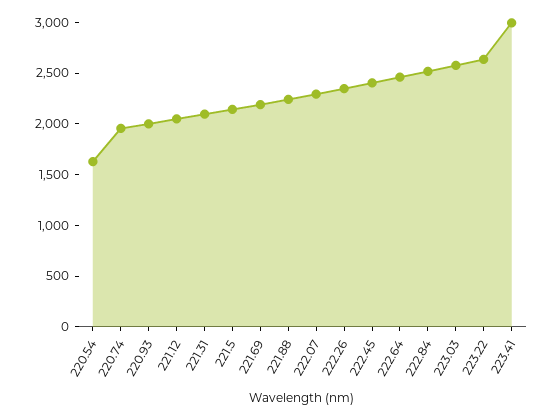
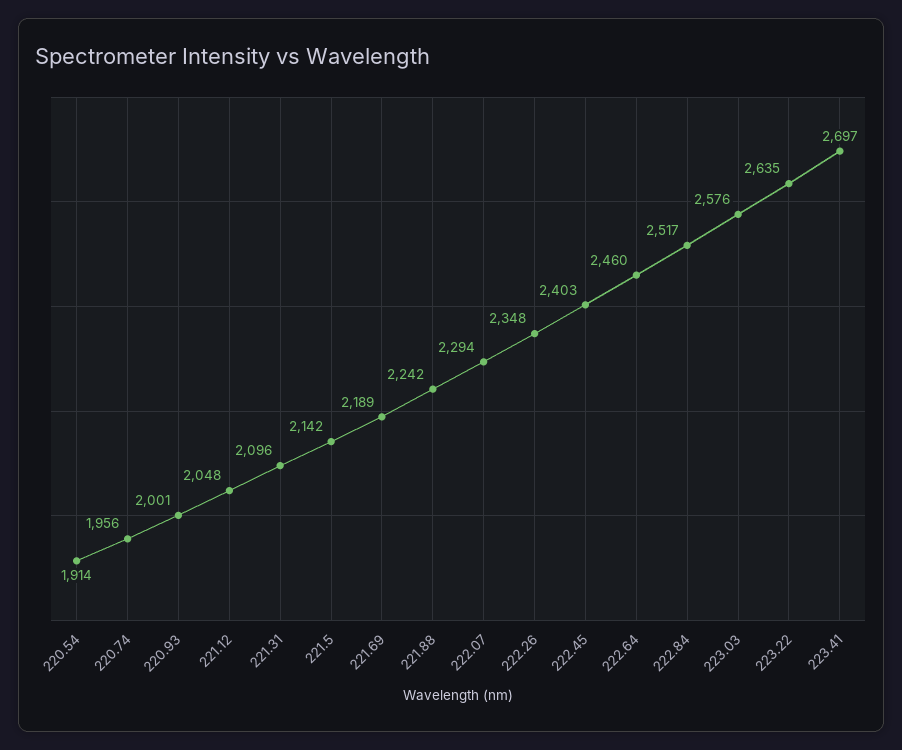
  {
-   "220.54": 1600,
+   "220.54": 1914,
    "220.74": 1956,
    "220.93": 2001,
    "221.12": 2048,
    "221.31": 2096,
    "221.5": 2142,
    "221.69": 2189,
    "221.88": 2242,
    "222.07": 2294,
    "222.26": 2348,
    "222.45": 2403,
    "222.64": 2460,
    "222.84": 2517,
    "223.03": 2576,
    "223.22": 2635,
-   "223.41": 3000
+   "223.41": 2697
  }

